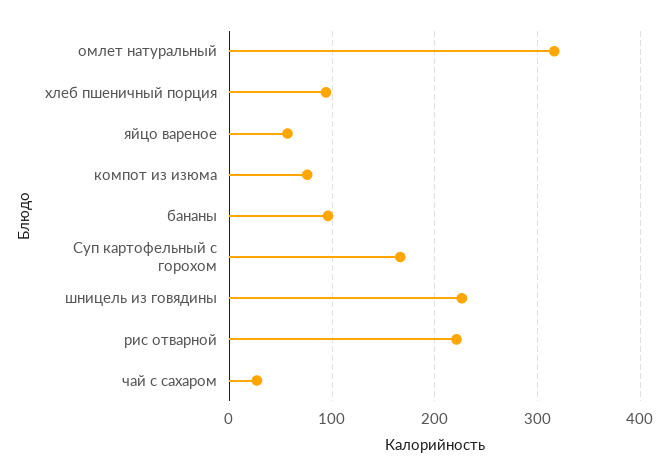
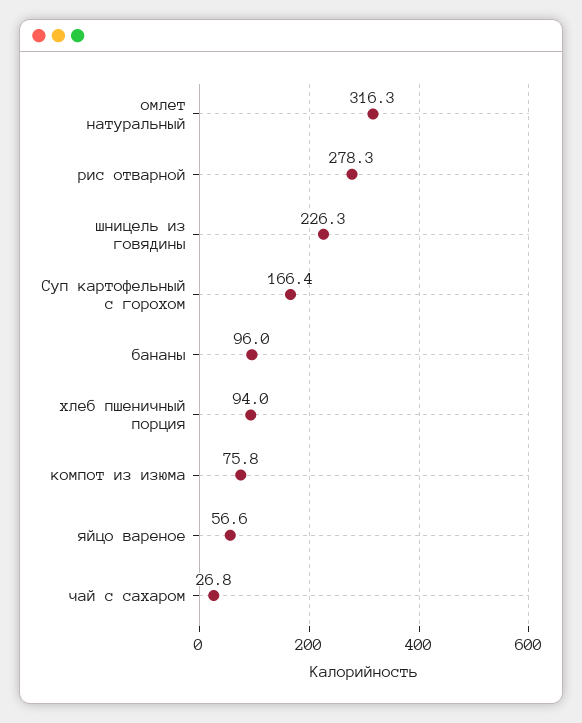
  {
    "омлет натуральный": 316.3,
    "хлеб пшеничный порция": 94,
    "яйцо вареное": 56.6,
    "компот из изюма": 75.8,
    "бананы": 96,
    "Суп картофельный с горохом": 166.4,
    "шницель из говядины": 226.3,
-   "рис отварной": 220,
+   "рис отварной": 278.3,
    "чай с сахаром": 26.8
  }

